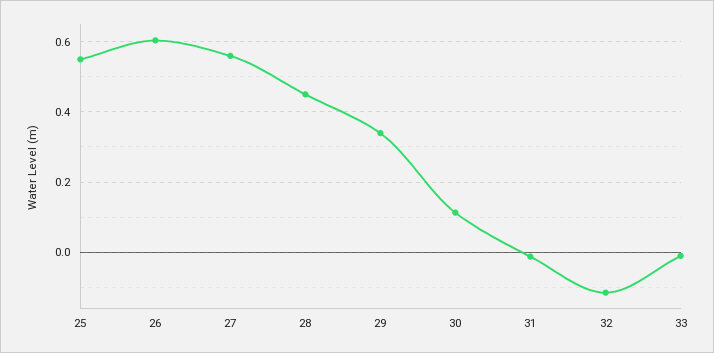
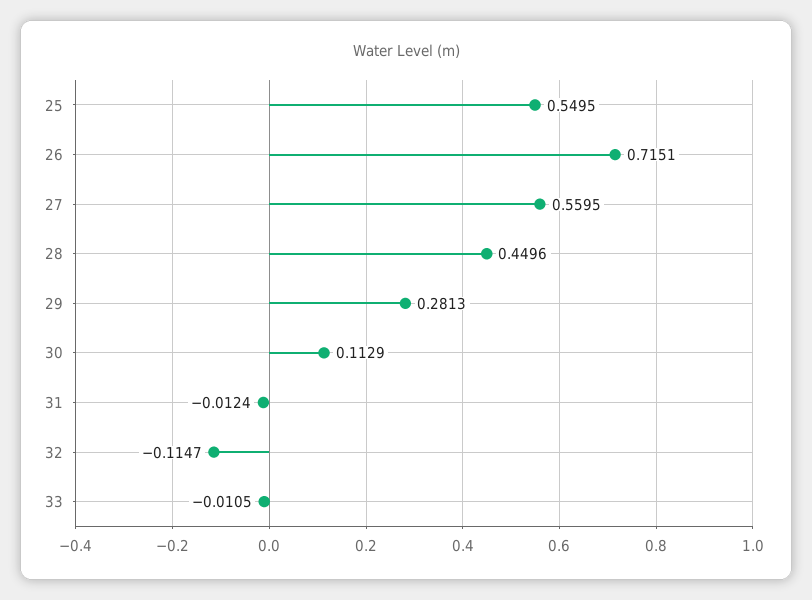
  {
    "25": 0.5495,
-   "26": 0.6,
+   "26": 0.7151,
    "27": 0.5595,
    "28": 0.4496,
-   "29": 0.34,
+   "29": 0.2813,
    "30": 0.1129,
    "31": -0.0124,
    "32": -0.1147,
    "33": -0.0105
  }

